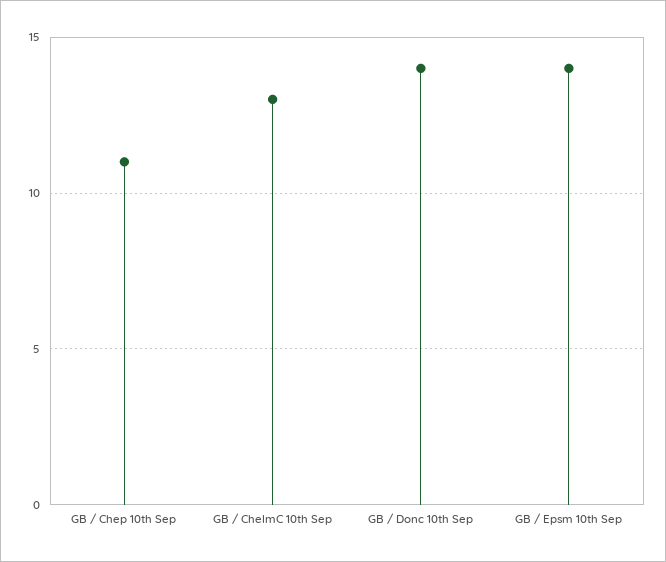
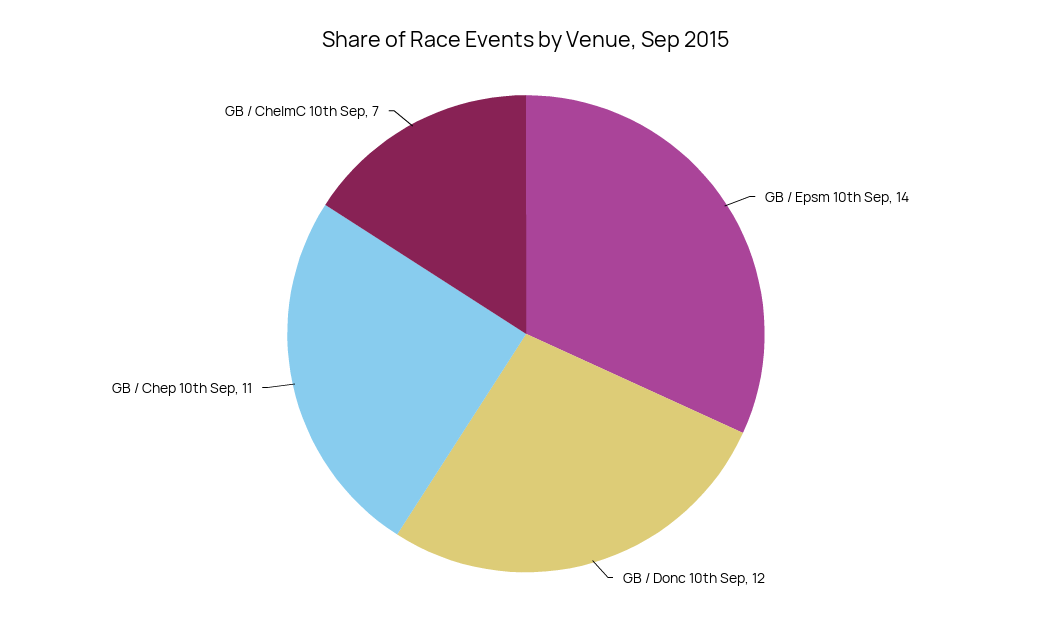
  {
    "GB / Chep 10th Sep": 11,
-   "GB / ChelmC 10th Sep": 13,
+   "GB / ChelmC 10th Sep": 7,
-   "GB / Donc 10th Sep": 14,
+   "GB / Donc 10th Sep": 12,
    "GB / Epsm 10th Sep": 14
  }

